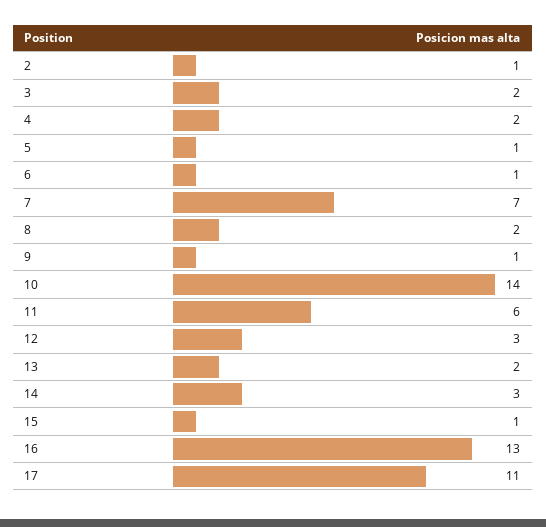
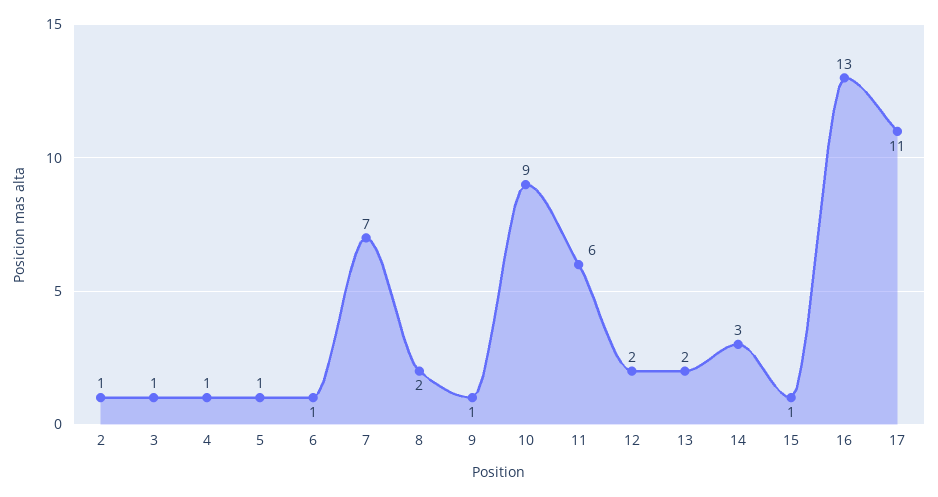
  {
    "2": 1,
-   "3": 2,
+   "3": 1,
-   "4": 2,
+   "4": 1,
    "5": 1,
    "6": 1,
    "7": 7,
    "8": 2,
    "9": 1,
-   "10": 14,
+   "10": 9,
    "11": 6,
-   "12": 3,
+   "12": 2,
    "13": 2,
    "14": 3,
    "15": 1,
    "16": 13,
    "17": 11
  }

